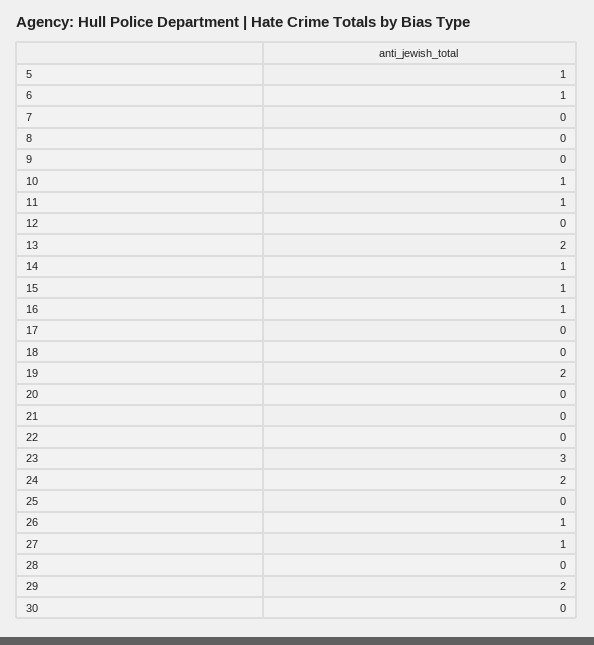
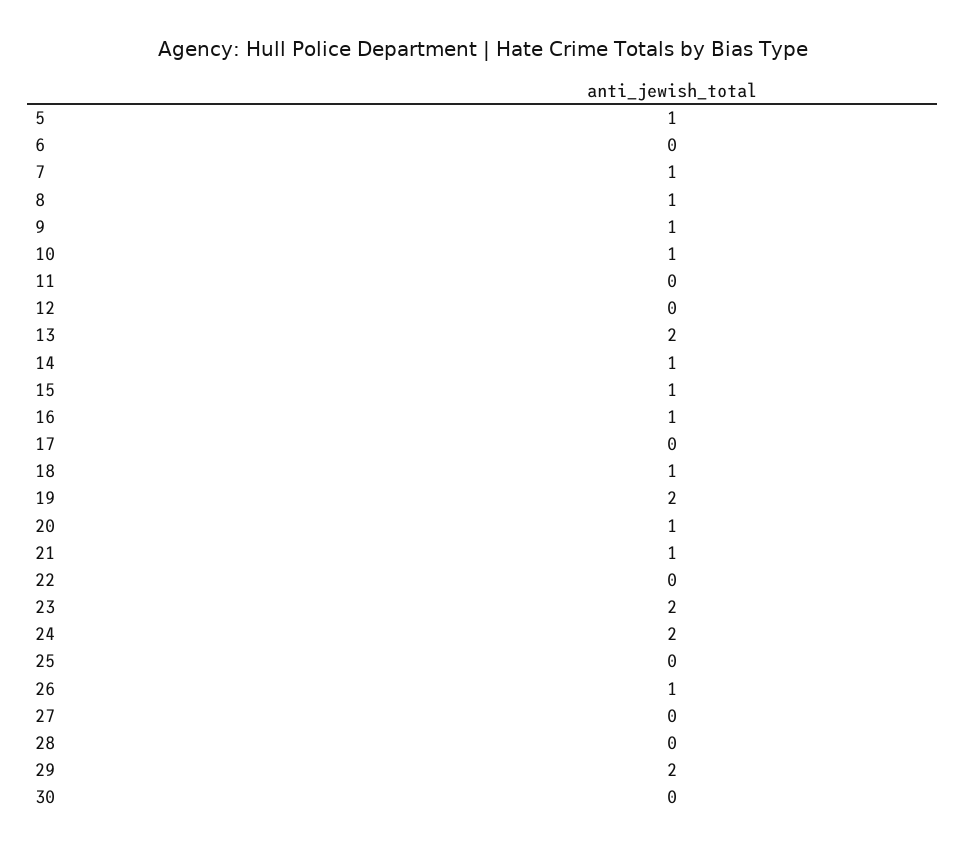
  {
    "5": 1,
-   "6": 1,
+   "6": 0,
-   "7": 0,
+   "7": 1,
-   "8": 0,
+   "8": 1,
-   "9": 0,
+   "9": 1,
    "10": 1,
-   "11": 1,
+   "11": 0,
    "12": 0,
    "13": 2,
    "14": 1,
    "15": 1,
    "16": 1,
    "17": 0,
-   "18": 0,
+   "18": 1,
    "19": 2,
-   "20": 0,
+   "20": 1,
-   "21": 0,
+   "21": 1,
    "22": 0,
-   "23": 3,
+   "23": 2,
    "24": 2,
    "25": 0,
    "26": 1,
-   "27": 1,
+   "27": 0,
    "28": 0,
    "29": 2,
    "30": 0
  }

